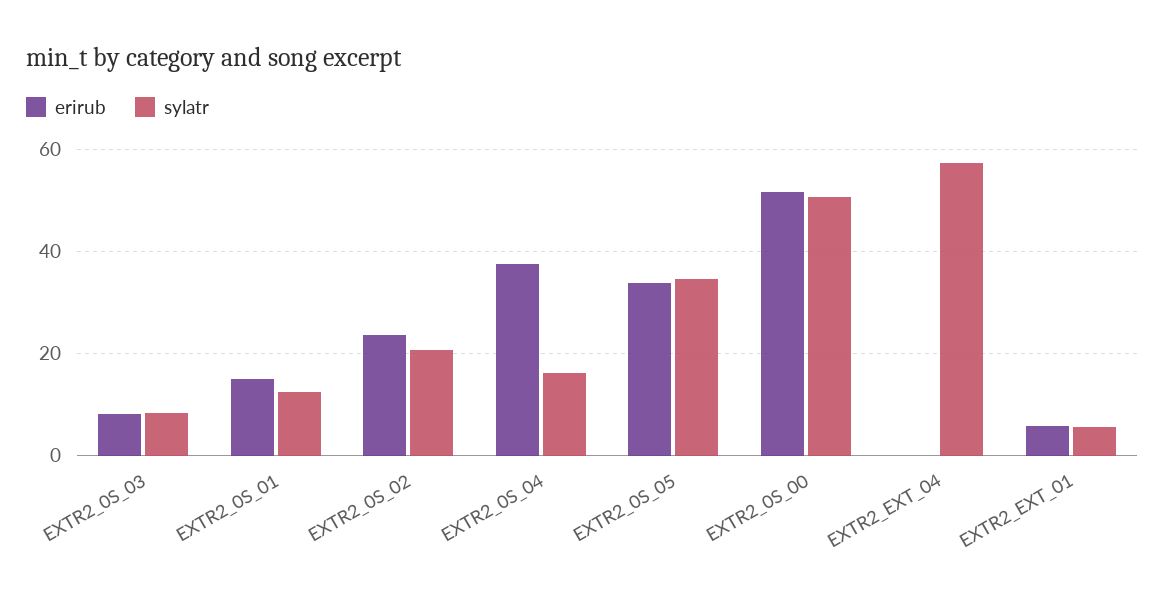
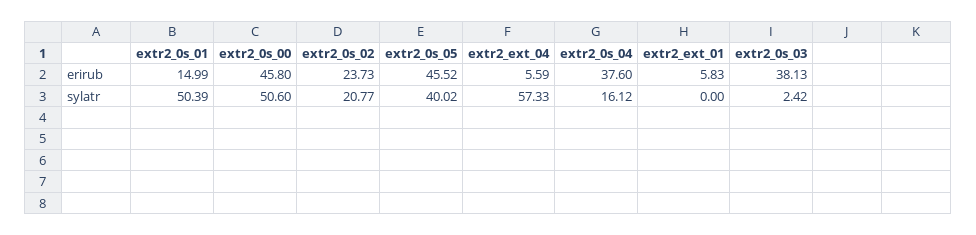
  {
    "erirub": {
-     "EXTR2_0S_03": 8,
+     "EXTR2_0S_03": 38.13,
      "EXTR2_0S_01": 14.99,
      "EXTR2_0S_02": 23.73,
      "EXTR2_0S_04": 37.6,
-     "EXTR2_0S_05": 34,
+     "EXTR2_0S_05": 45.52,
-     "EXTR2_0S_00": 52,
+     "EXTR2_0S_00": 45.8,
-     "EXTR2_EXT_04": 0,
+     "EXTR2_EXT_04": 5.59,
      "EXTR2_EXT_01": 5.83
    },
    "sylatr": {
-     "EXTR2_0S_03": 8,
+     "EXTR2_0S_03": 2.42,
-     "EXTR2_0S_01": 12,
+     "EXTR2_0S_01": 50.39,
      "EXTR2_0S_02": 20.77,
      "EXTR2_0S_04": 16.12,
-     "EXTR2_0S_05": 34,
+     "EXTR2_0S_05": 40.02,
      "EXTR2_0S_00": 50.6,
      "EXTR2_EXT_04": 57.33,
-     "EXTR2_EXT_01": 6
+     "EXTR2_EXT_01": 0
    }
  }

